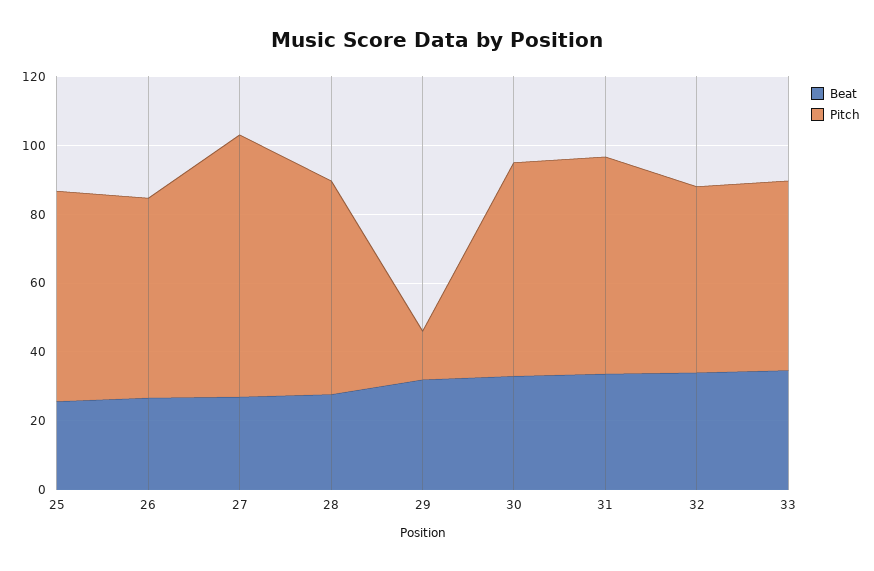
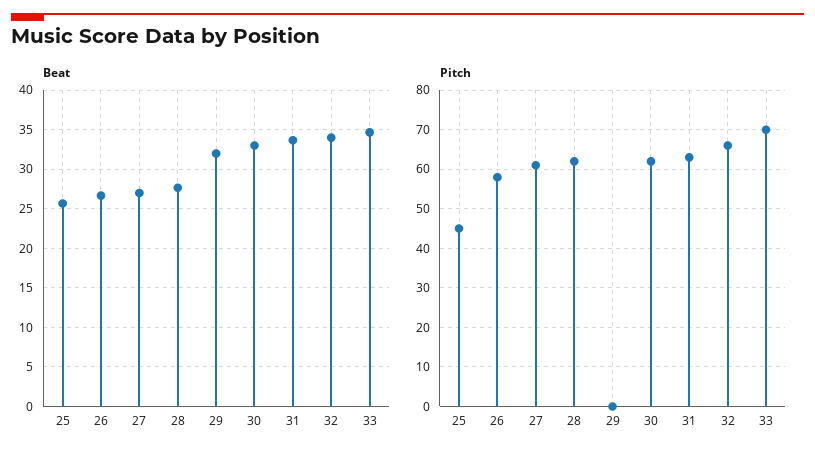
  {
    "Beat": {
      "25": 26,
      "26": 27,
      "27": 27,
      "28": 28,
      "29": 32,
      "30": 33,
      "31": 34,
      "32": 34,
      "33": 35
    },
    "Pitch": {
-     "25": 60,
+     "25": 45,
      "26": 60,
-     "27": 75,
+     "27": 60,
      "28": 60,
-     "29": 15,
+     "29": 0,
      "30": 60,
      "31": 65,
-     "32": 55,
+     "32": 65,
-     "33": 55
+     "33": 70
    }
  }

